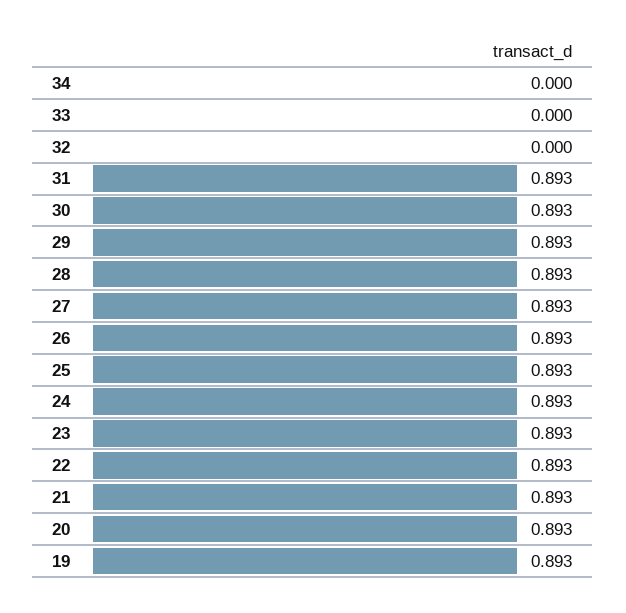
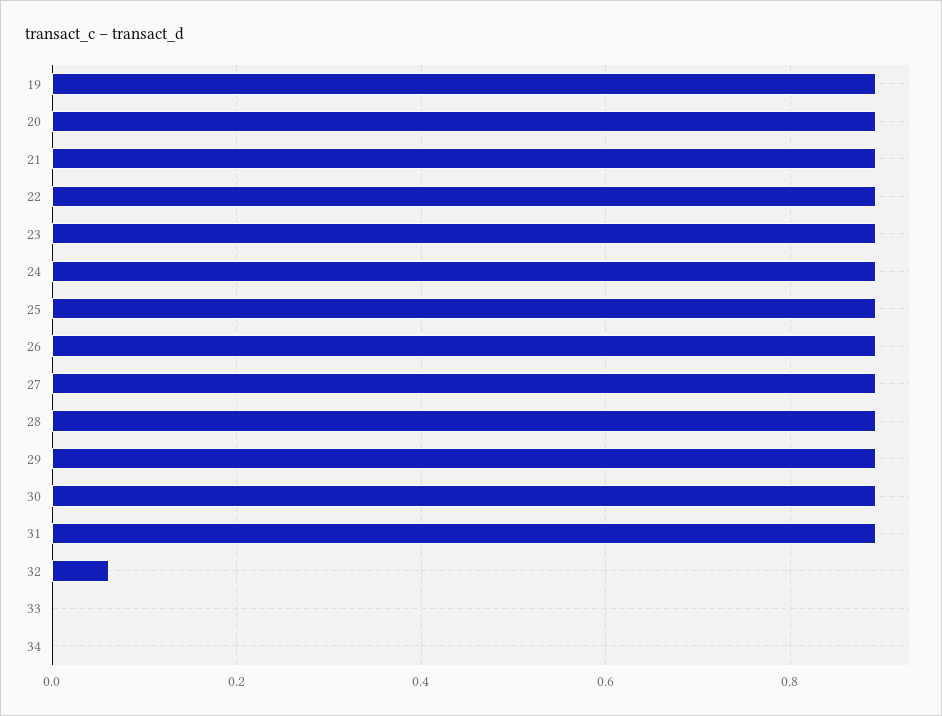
  {
    "34": 0,
    "33": 0,
-   "32": 0,
+   "32": 0.06,
    "31": 0.893,
    "30": 0.893,
    "29": 0.893,
    "28": 0.893,
    "27": 0.893,
    "26": 0.893,
    "25": 0.893,
    "24": 0.893,
    "23": 0.893,
    "22": 0.893,
    "21": 0.893,
    "20": 0.893,
    "19": 0.893
  }

